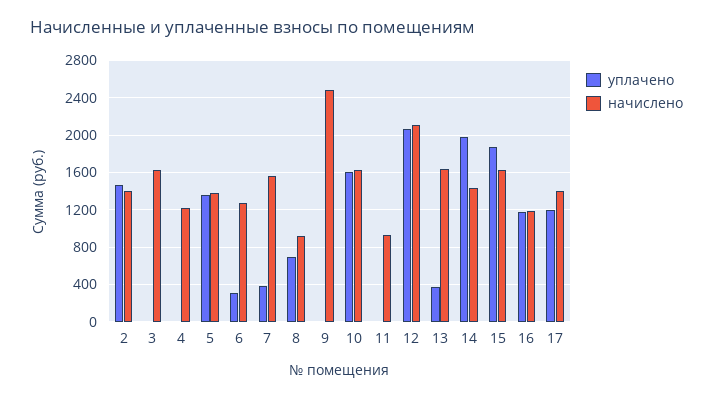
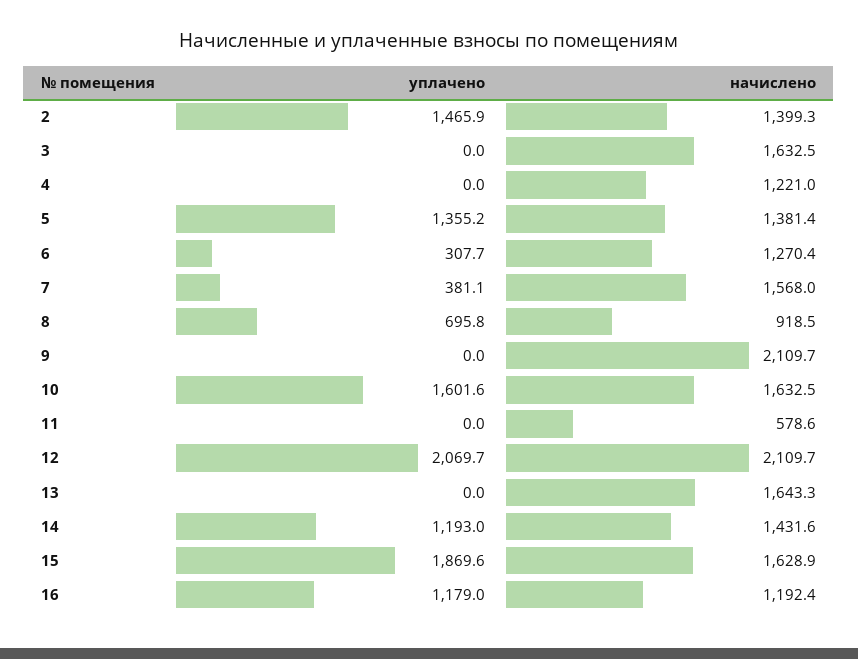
  {
    "уплачено": {
      "2": 1465.9,
      "3": 0,
      "4": 0,
      "5": 1355.2,
      "6": 307.7,
      "7": 381.1,
      "8": 695.8,
      "9": 0,
      "10": 1601.6,
      "11": 0,
      "12": 2069.7,
-     "13": 400,
+     "13": 0,
-     "14": 2000,
+     "14": 1193,
      "15": 1869.6,
-     "16": 1179,
+     "16": 1179
-     "17": 1200
    },
    "начислено": {
      "2": 1399.3,
      "3": 1632.5,
      "4": 1221,
      "5": 1381.4,
      "6": 1270.4,
      "7": 1568,
      "8": 918.5,
-     "9": 2500,
+     "9": 2109.7,
      "10": 1632.5,
-     "11": 900,
+     "11": 578.6,
      "12": 2109.7,
      "13": 1643.3,
      "14": 1431.6,
      "15": 1628.9,
-     "16": 1192.4,
+     "16": 1192.4
-     "17": 1400
    }
  }

